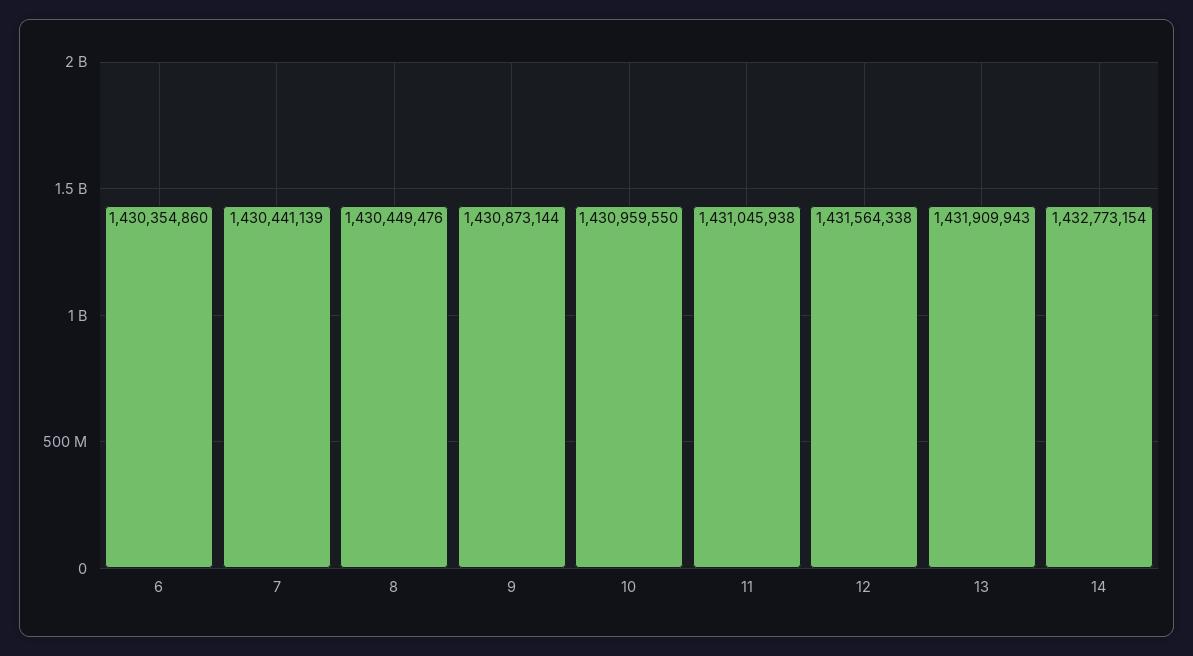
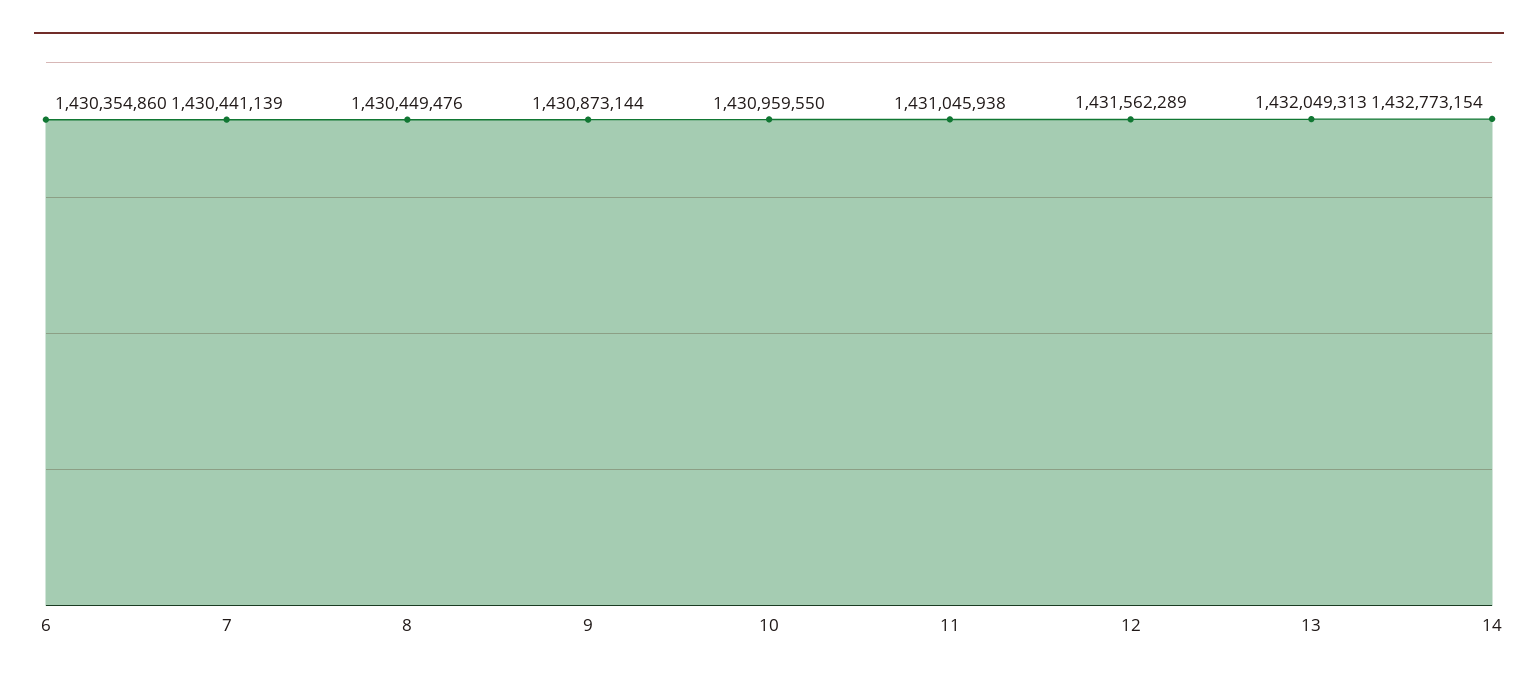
  {
    "6": 1430354860,
    "7": 1430441139,
    "8": 1430449476,
    "9": 1430873144,
    "10": 1430959550,
    "11": 1431045938,
-   "12": 1431564338,
+   "12": 1431562289,
-   "13": 1431909943,
+   "13": 1432049313,
    "14": 1432773154
  }

